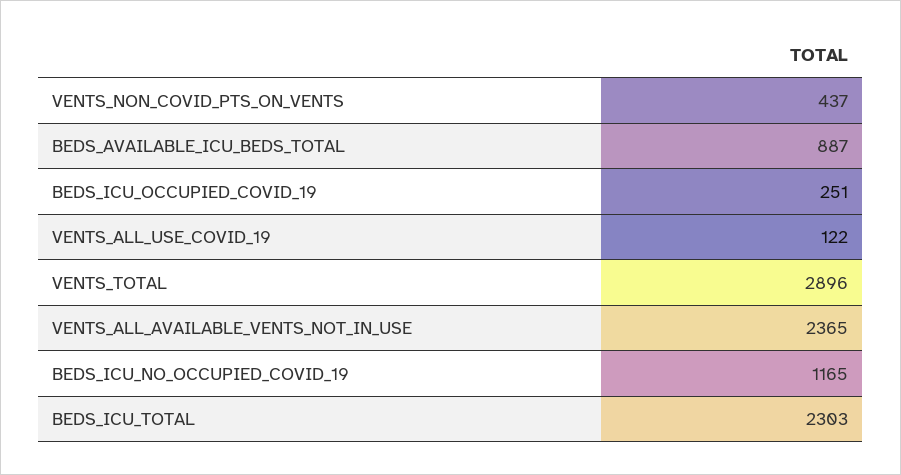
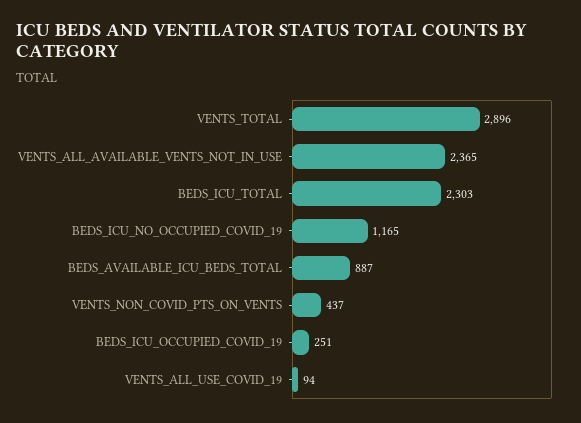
  {
    "VENTS_NON_COVID_PTS_ON_VENTS": 437,
    "BEDS_AVAILABLE_ICU_BEDS_TOTAL": 887,
    "BEDS_ICU_OCCUPIED_COVID_19": 251,
-   "VENTS_ALL_USE_COVID_19": 122,
+   "VENTS_ALL_USE_COVID_19": 94,
    "VENTS_TOTAL": 2896,
    "VENTS_ALL_AVAILABLE_VENTS_NOT_IN_USE": 2365,
    "BEDS_ICU_NO_OCCUPIED_COVID_19": 1165,
    "BEDS_ICU_TOTAL": 2303
  }

